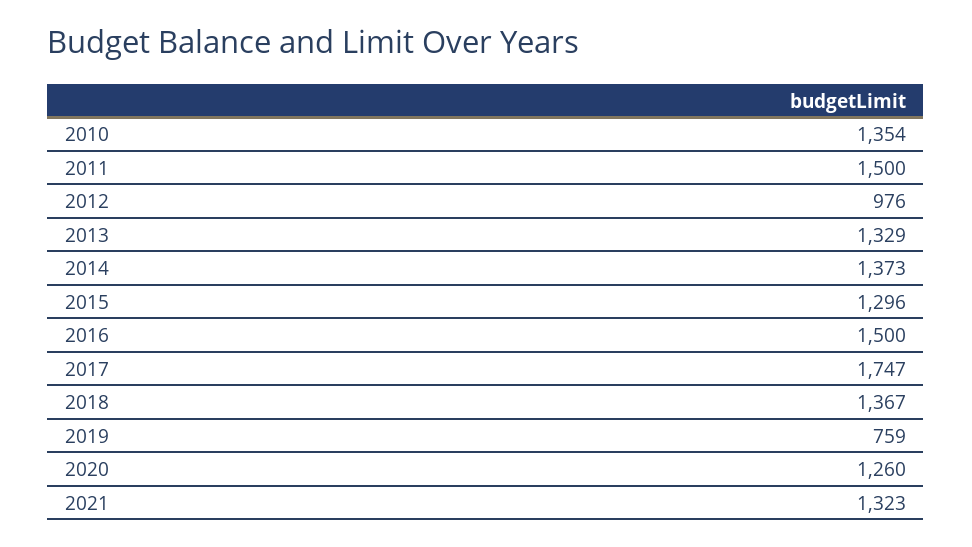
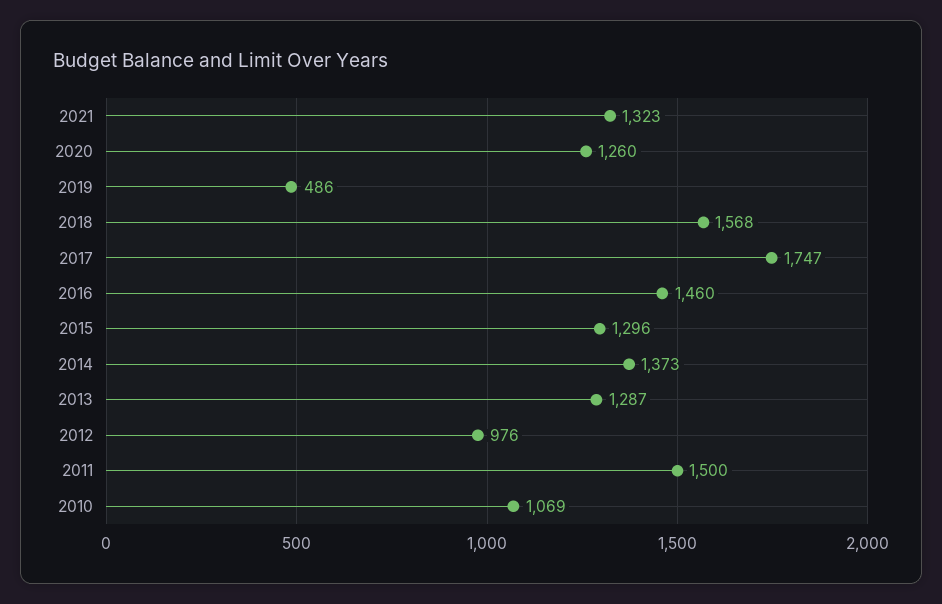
  {
-   "2010": 1354,
+   "2010": 1069,
    "2011": 1500,
    "2012": 976,
-   "2013": 1329,
+   "2013": 1287,
    "2014": 1373,
    "2015": 1296,
-   "2016": 1500,
+   "2016": 1460,
    "2017": 1747,
-   "2018": 1367,
+   "2018": 1568,
-   "2019": 759,
+   "2019": 486,
    "2020": 1260,
    "2021": 1323
  }

